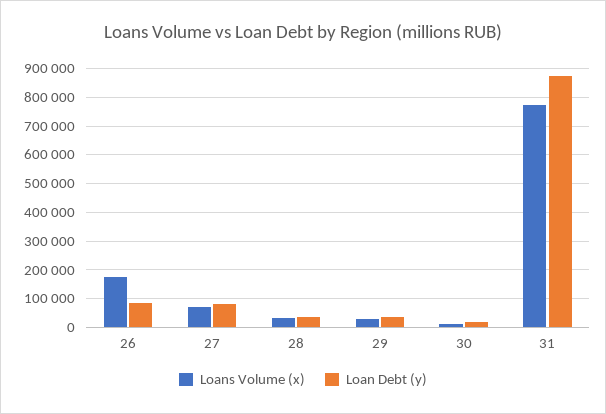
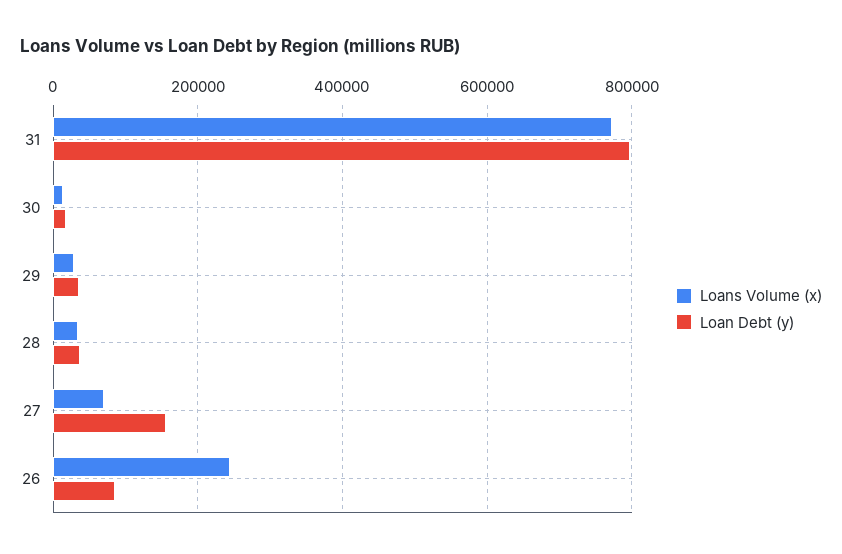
  {
    "Loans Volume (x)": {
-     "26": 175000,
+     "26": 240000,
      "27": 80000,
      "28": 40000,
      "29": 20000,
      "30": 20000,
      "31": 780000
    },
    "Loan Debt (y)": {
      "26": 80000,
-     "27": 75000,
+     "27": 160000,
      "28": 40000,
      "29": 40000,
      "30": 20000,
-     "31": 875000
+     "31": 800000
    }
  }

